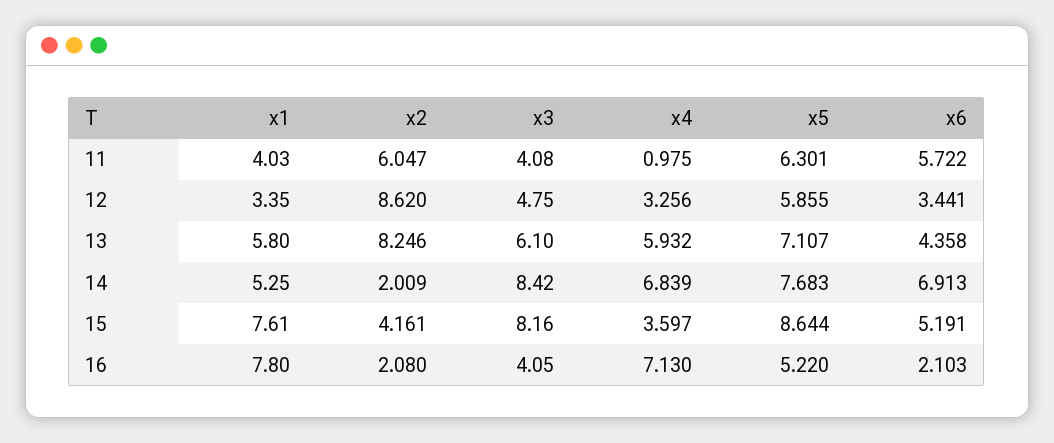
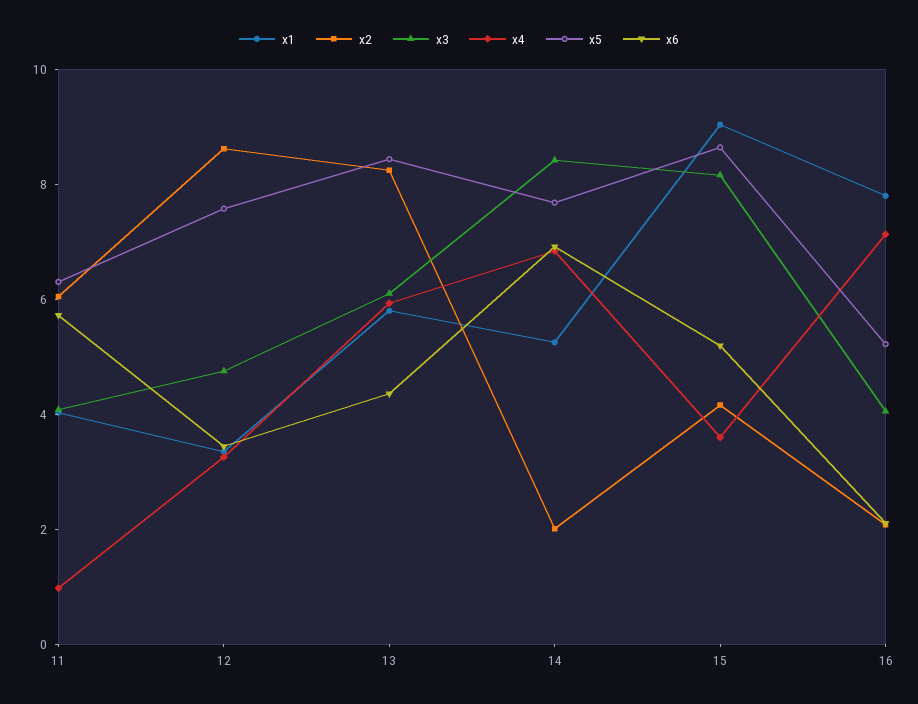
  {
    "x1": {
      "11": 4.03,
      "12": 3.35,
      "13": 5.8,
      "14": 5.25,
-     "15": 7.61,
+     "15": 9,
      "16": 7.8
    },
    "x2": {
      "11": 6.047,
      "12": 8.62,
      "13": 8.246,
      "14": 2.009,
      "15": 4.161,
      "16": 2.08
    },
    "x3": {
      "11": 4.08,
      "12": 4.75,
      "13": 6.1,
      "14": 8.42,
      "15": 8.16,
      "16": 4.05
    },
    "x4": {
      "11": 0.975,
      "12": 3.256,
      "13": 5.932,
      "14": 6.839,
      "15": 3.597,
      "16": 7.13
    },
    "x5": {
      "11": 6.301,
-     "12": 5.855,
+     "12": 7.5,
-     "13": 7.107,
+     "13": 8.5,
      "14": 7.683,
      "15": 8.644,
      "16": 5.22
    },
    "x6": {
      "11": 5.722,
      "12": 3.441,
      "13": 4.358,
      "14": 6.913,
      "15": 5.191,
      "16": 2.103
    }
  }

